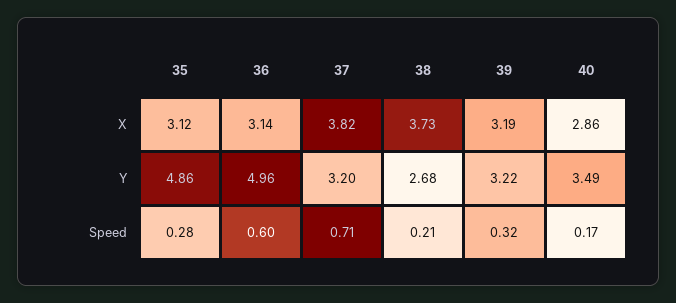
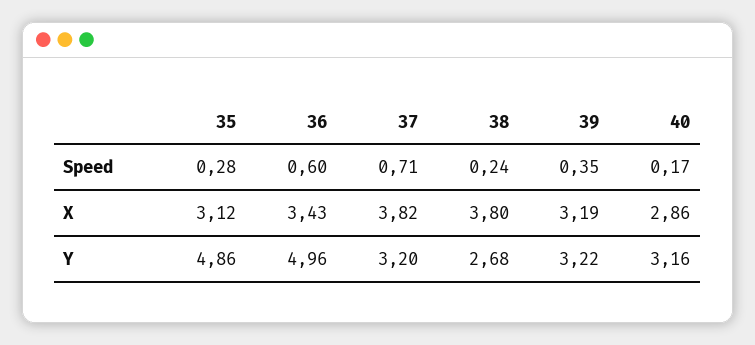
  {
    "35": {
      "X": 3.12,
      "Y": 4.86,
      "Speed": 0.28
    },
    "36": {
-     "X": 3.14,
+     "X": 3.43,
      "Y": 4.96,
      "Speed": 0.6
    },
    "37": {
      "X": 3.82,
      "Y": 3.2,
      "Speed": 0.71
    },
    "38": {
-     "X": 3.73,
+     "X": 3.8,
      "Y": 2.68,
-     "Speed": 0.21
+     "Speed": 0.24
    },
    "39": {
      "X": 3.19,
      "Y": 3.22,
-     "Speed": 0.32
+     "Speed": 0.35
    },
    "40": {
      "X": 2.86,
-     "Y": 3.49,
+     "Y": 3.16,
      "Speed": 0.17
    }
  }

